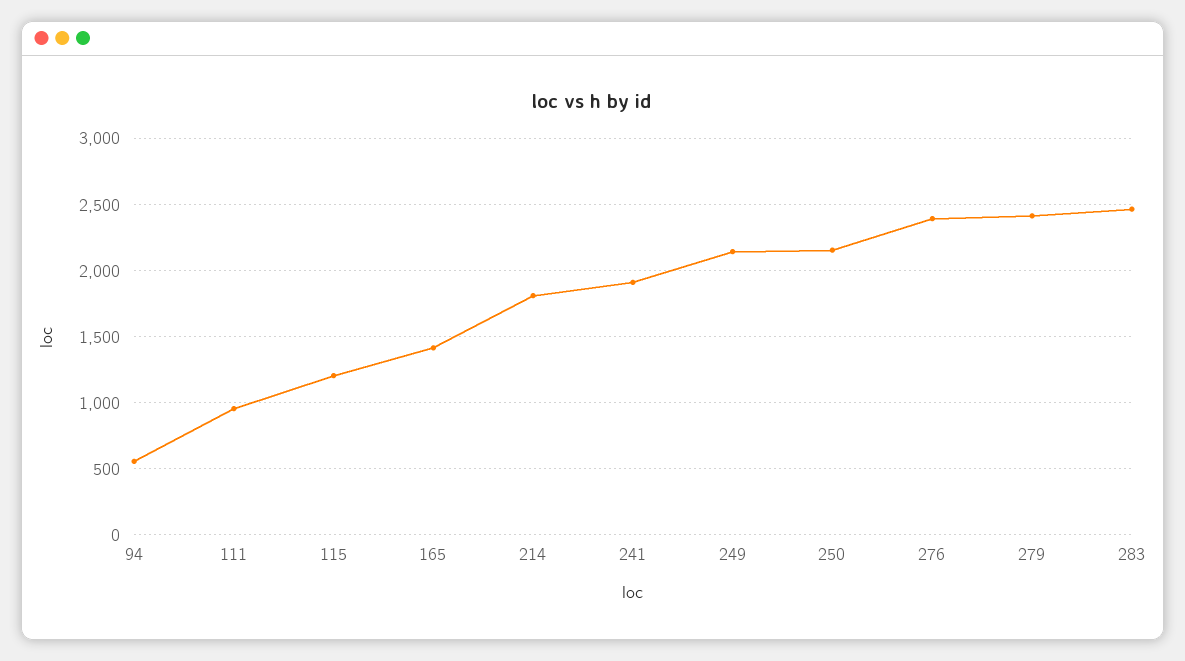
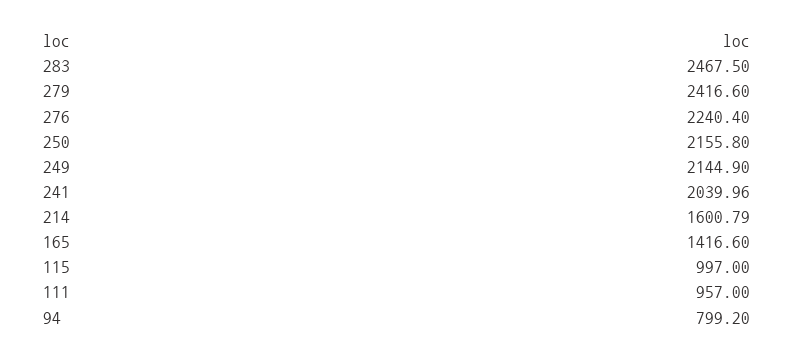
  {
-   "94": 550,
+   "94": 799.2,
    "111": 957,
-   "115": 1200,
+   "115": 997,
    "165": 1416.6,
-   "214": 1800,
+   "214": 1600.79,
-   "241": 1900,
+   "241": 2039.96,
    "249": 2144.9,
    "250": 2155.8,
-   "276": 2400,
+   "276": 2240.4,
    "279": 2416.6,
    "283": 2467.5
  }

